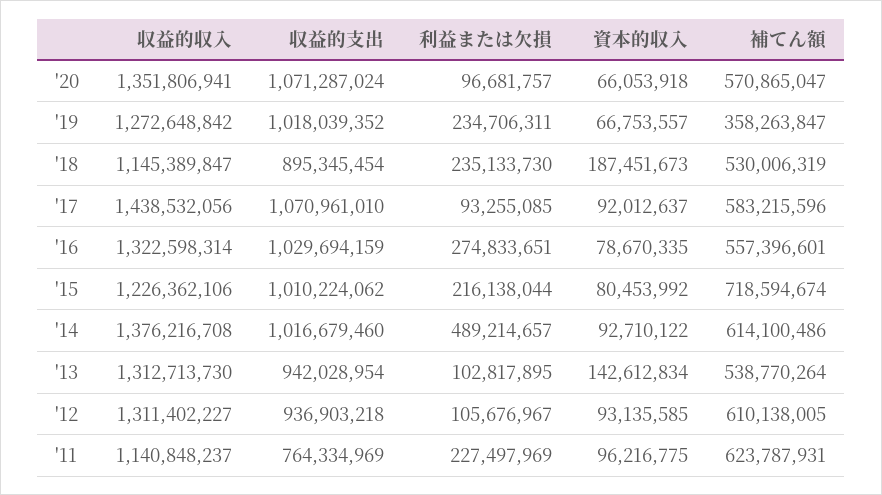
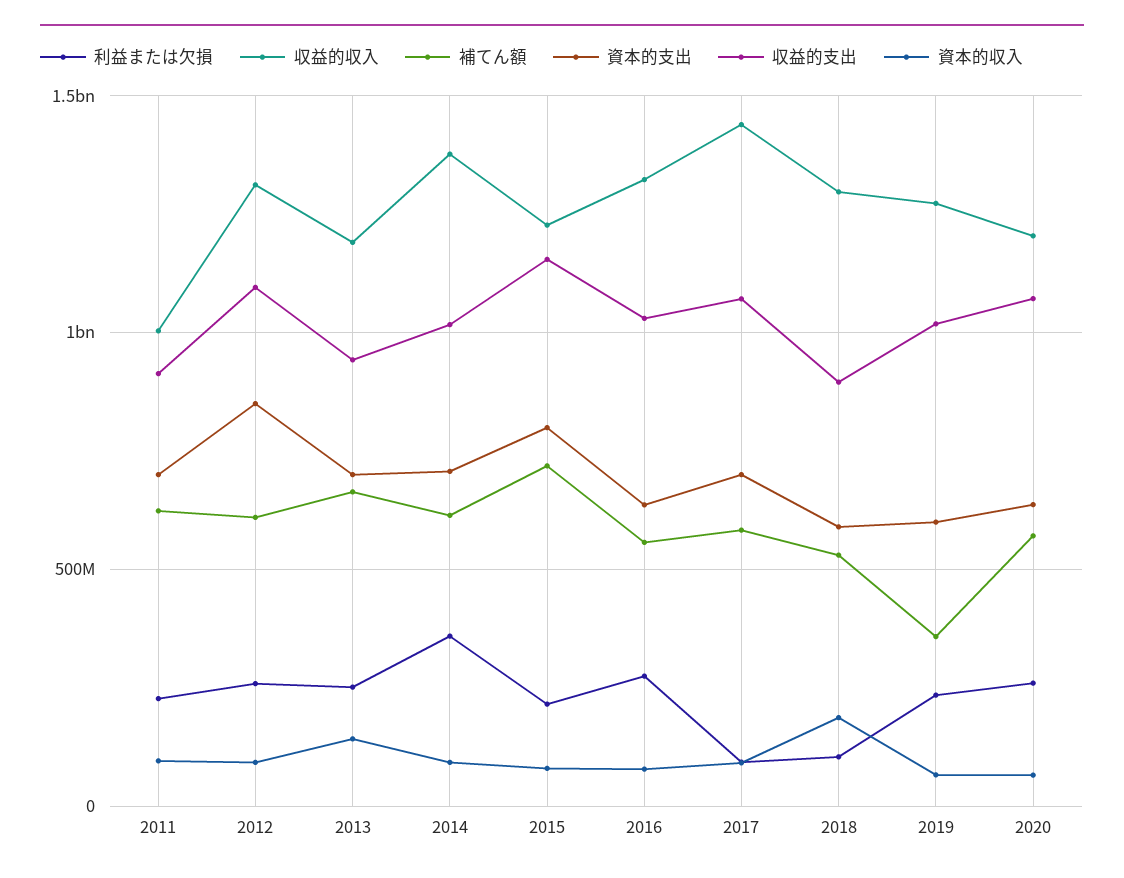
  {
    "収益的収入": {
-     "'20": 1351806941,
+     "'20": 1200000000,
      "'19": 1272648842,
-     "'18": 1145389847,
+     "'18": 1300000000,
      "'17": 1438532056,
      "'16": 1322598314,
      "'15": 1226362106,
      "'14": 1376216708,
-     "'13": 1312713730,
+     "'13": 1200000000,
      "'12": 1311402227,
-     "'11": 1140848237
+     "'11": 1000000000
    },
    "収益的支出": {
      "'20": 1071287024,
      "'19": 1018039352,
      "'18": 895345454,
      "'17": 1070961010,
      "'16": 1029694159,
-     "'15": 1010224062,
+     "'15": 1150000000,
      "'14": 1016679460,
      "'13": 942028954,
-     "'12": 936903218,
+     "'12": 1100000000,
-     "'11": 764334969
+     "'11": 900000000
    },
    "利益または欠損": {
-     "'20": 96681757,
+     "'20": 250000000,
      "'19": 234706311,
-     "'18": 235133730,
+     "'18": 100000000,
      "'17": 93255085,
      "'16": 274833651,
      "'15": 216138044,
-     "'14": 489214657,
+     "'14": 350000000,
-     "'13": 102817895,
+     "'13": 250000000,
-     "'12": 105676967,
+     "'12": 250000000,
      "'11": 227497969
    },
    "資本的収入": {
      "'20": 66053918,
      "'19": 66753557,
      "'18": 187451673,
      "'17": 92012637,
      "'16": 78670335,
      "'15": 80453992,
      "'14": 92710122,
      "'13": 142612834,
      "'12": 93135585,
      "'11": 96216775
    },
    "補てん額": {
      "'20": 570865047,
      "'19": 358263847,
      "'18": 530006319,
      "'17": 583215596,
      "'16": 557396601,
      "'15": 718594674,
      "'14": 614100486,
-     "'13": 538770264,
+     "'13": 650000000,
      "'12": 610138005,
      "'11": 623787931
-   }
+   },
+   "資本的支出": {
+     "'11": 700000000,
+     "'12": 850000000,
+     "'13": 700000000,
+     "'14": 700000000,
+     "'15": 800000000,
+     "'16": 650000000,
+     "'17": 700000000,
+     "'18": 600000000,
+     "'19": 600000000,
+     "'20": 650000000
+   }
  }

